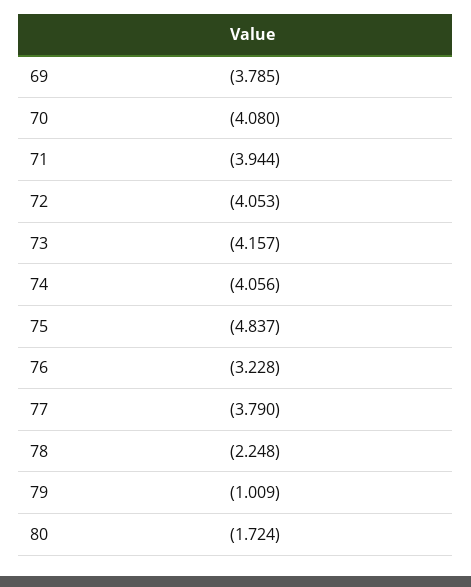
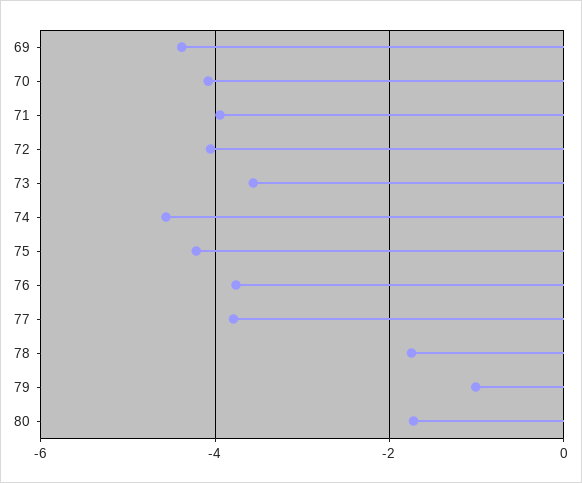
  {
-   "69": -3.785,
+   "69": -4.4,
    "70": -4.08,
    "71": -3.944,
    "72": -4.053,
-   "73": -4.157,
+   "73": -3.6,
-   "74": -4.056,
+   "74": -4.6,
-   "75": -4.837,
+   "75": -4.2,
-   "76": -3.228,
+   "76": -3.8,
    "77": -3.79,
-   "78": -2.248,
+   "78": -1.8,
    "79": -1.009,
    "80": -1.724
  }

